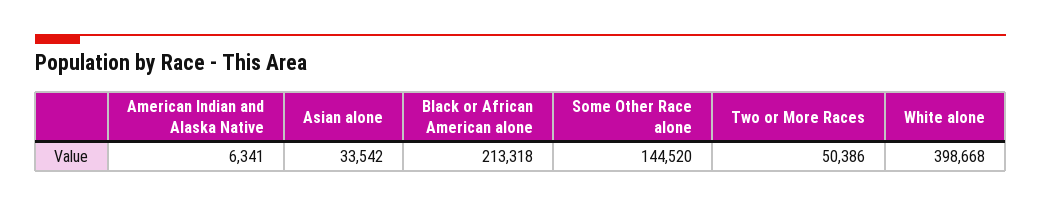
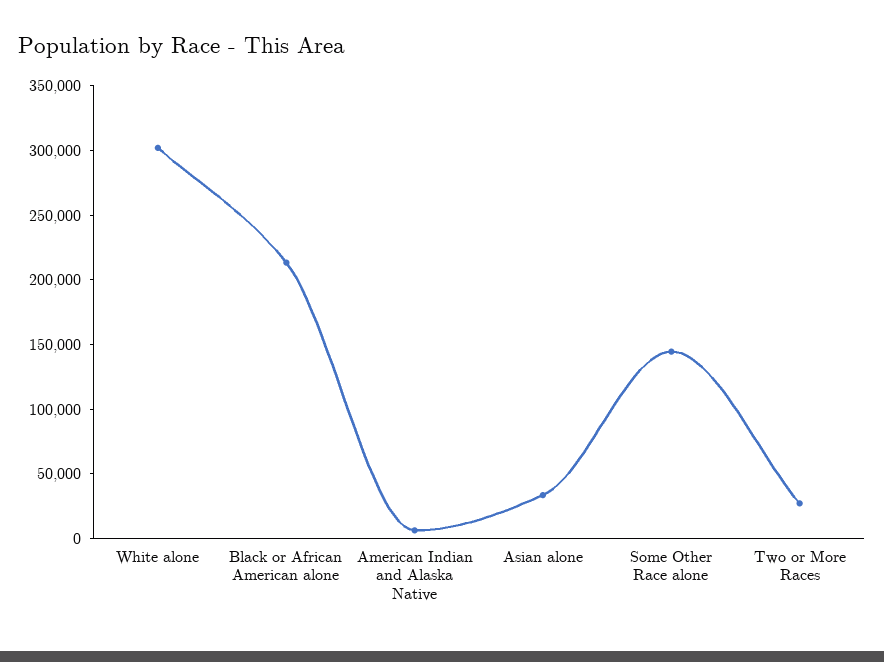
  {
    "American Indian and Alaska Native": 6341,
    "Asian alone": 33542,
    "Black or African American alone": 213318,
    "Some Other Race alone": 144520,
-   "Two or More Races": 50386,
+   "Two or More Races": 30000,
-   "White alone": 398668
+   "White alone": 300000
  }

